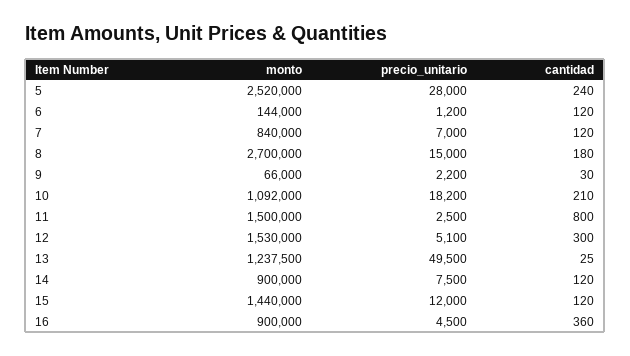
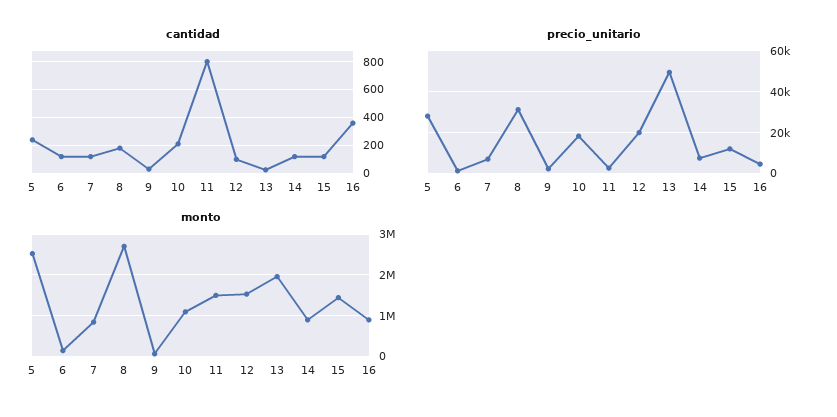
  {
    "monto": {
      "5": 2520000,
      "6": 144000,
      "7": 840000,
      "8": 2700000,
      "9": 66000,
      "10": 1092000,
      "11": 1500000,
      "12": 1530000,
-     "13": 1237500,
+     "13": 2000000,
      "14": 900000,
      "15": 1440000,
      "16": 900000
    },
    "precio_unitario": {
      "5": 28000,
      "6": 1200,
      "7": 7000,
-     "8": 15000,
+     "8": 30000,
      "9": 2200,
      "10": 18200,
      "11": 2500,
-     "12": 5100,
+     "12": 20000,
      "13": 49500,
      "14": 7500,
      "15": 12000,
      "16": 4500
    },
    "cantidad": {
      "5": 240,
      "6": 120,
      "7": 120,
      "8": 180,
      "9": 30,
      "10": 210,
      "11": 800,
-     "12": 300,
+     "12": 100,
      "13": 25,
      "14": 120,
      "15": 120,
      "16": 360
    }
  }

